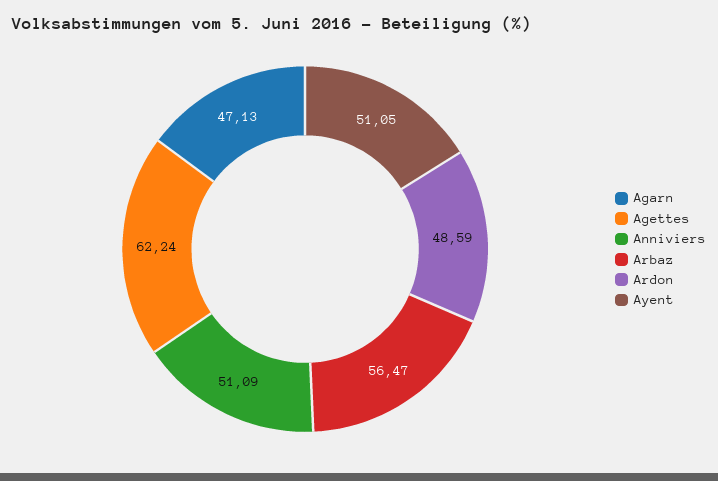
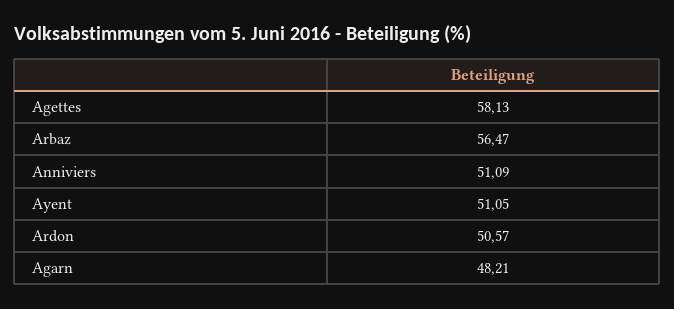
  {
-   "Agarn": 47.13,
+   "Agarn": 48.21,
-   "Agettes": 62.24,
+   "Agettes": 58.13,
    "Anniviers": 51.09,
    "Arbaz": 56.47,
-   "Ardon": 48.59,
+   "Ardon": 50.57,
    "Ayent": 51.05
  }

